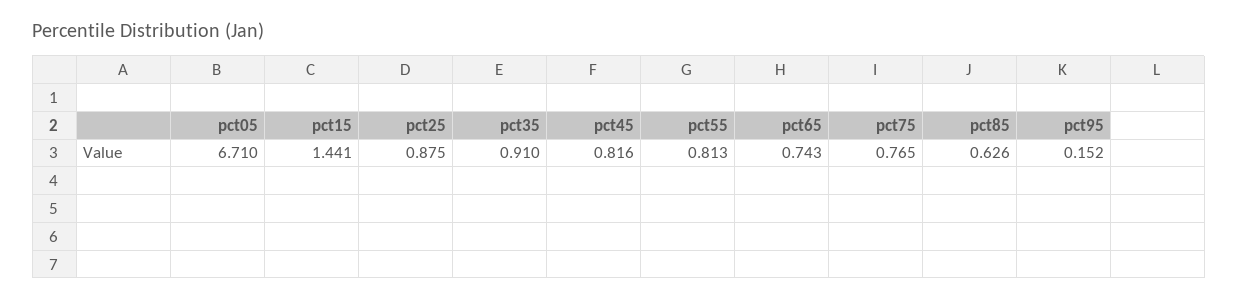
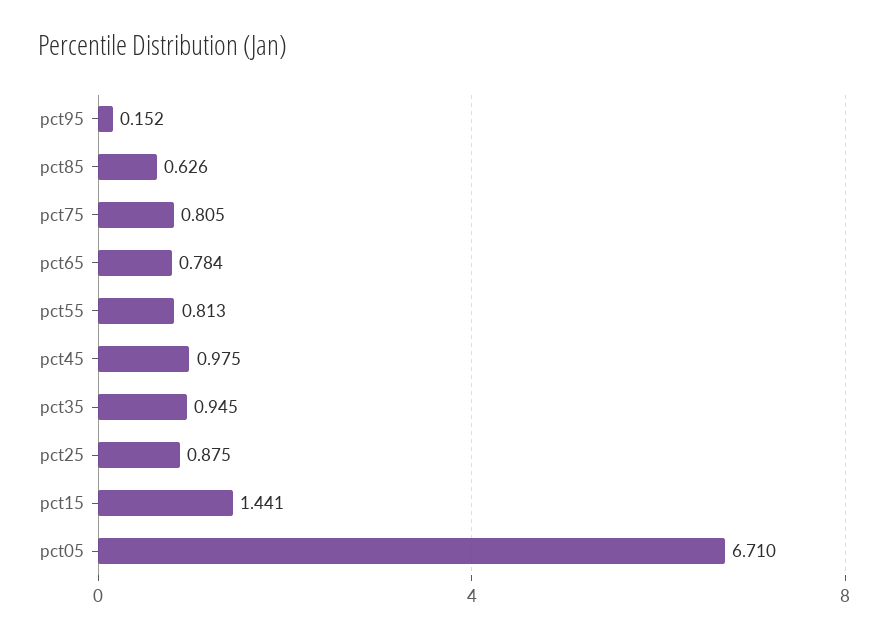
  {
    "pct05": 6.71,
    "pct15": 1.441,
    "pct25": 0.875,
-   "pct35": 0.91,
+   "pct35": 0.945,
-   "pct45": 0.816,
+   "pct45": 0.975,
    "pct55": 0.813,
-   "pct65": 0.743,
+   "pct65": 0.784,
-   "pct75": 0.765,
+   "pct75": 0.805,
    "pct85": 0.626,
    "pct95": 0.152
  }

